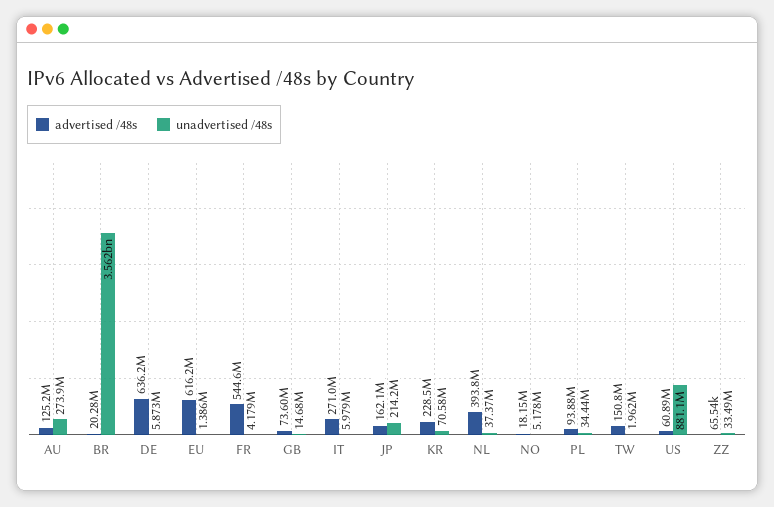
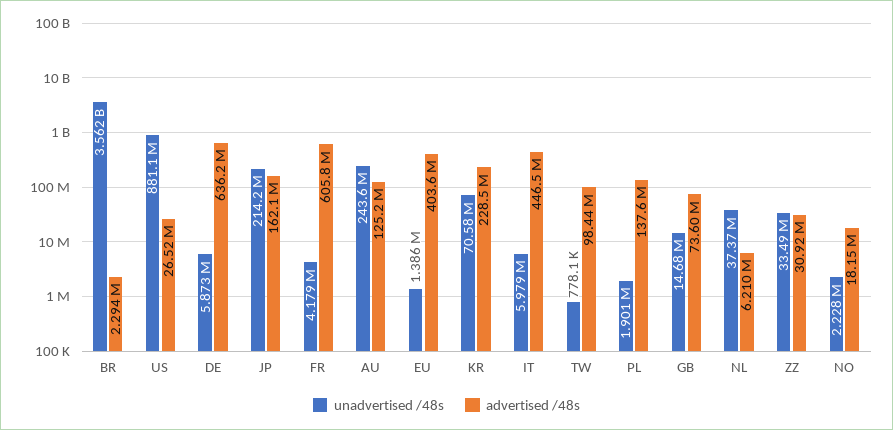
  {
    "advertised /48s": {
      "AU": 125200000,
-     "BR": 20280000,
+     "BR": 2294000,
      "DE": 636200000,
-     "EU": 616200000,
+     "EU": 403600000,
-     "FR": 544600000,
+     "FR": 605800000,
      "GB": 73600000,
-     "IT": 271000000,
+     "IT": 446500000,
      "JP": 162100000,
      "KR": 228500000,
-     "NL": 393800000,
+     "NL": 6210000,
      "NO": 18150000,
-     "PL": 93880000,
+     "PL": 137600000,
-     "TW": 150800000,
+     "TW": 98440000,
-     "US": 60890000,
+     "US": 26520000,
-     "ZZ": 65540
+     "ZZ": 30920000
    },
    "unadvertised /48s": {
-     "AU": 273900000,
+     "AU": 243600000,
      "BR": 3562000000,
      "DE": 5873000,
      "EU": 1386000,
      "FR": 4179000,
      "GB": 14680000,
      "IT": 5979000,
      "JP": 214200000,
      "KR": 70580000,
      "NL": 37370000,
-     "NO": 5178000,
+     "NO": 2228000,
-     "PL": 34440000,
+     "PL": 1901000,
-     "TW": 1962000,
+     "TW": 778100,
      "US": 881100000,
      "ZZ": 33490000
    }
  }

